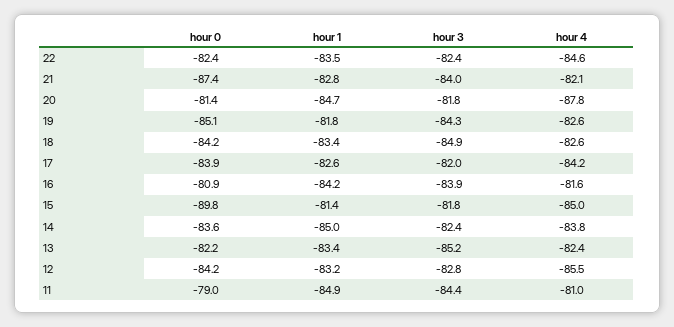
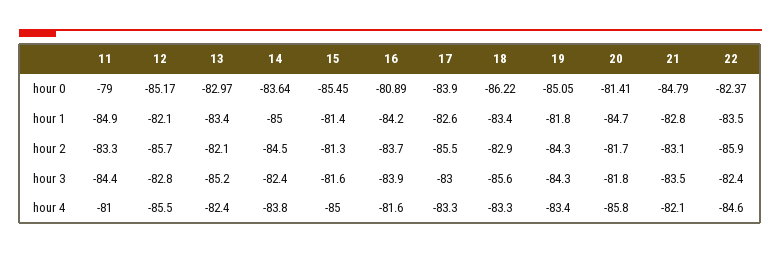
  {
    "hour 0": {
      "22": -82.37,
-     "21": -87.4,
+     "21": -84.79,
      "20": -81.41,
      "19": -85.05,
-     "18": -84.2,
+     "18": -86.22,
      "17": -83.9,
      "16": -80.89,
-     "15": -89.8,
+     "15": -85.45,
      "14": -83.64,
-     "13": -82.2,
+     "13": -82.97,
-     "12": -84.2,
+     "12": -85.17,
      "11": -79
    },
    "hour 1": {
      "22": -83.5,
      "21": -82.8,
      "20": -84.7,
      "19": -81.8,
      "18": -83.4,
      "17": -82.6,
      "16": -84.2,
      "15": -81.4,
      "14": -85,
      "13": -83.4,
-     "12": -83.2,
+     "12": -82.1,
      "11": -84.9
    },
    "hour 3": {
      "22": -82.4,
-     "21": -84,
+     "21": -83.5,
      "20": -81.8,
      "19": -84.3,
-     "18": -84.9,
+     "18": -85.6,
-     "17": -82,
+     "17": -83,
      "16": -83.9,
-     "15": -81.8,
+     "15": -81.6,
      "14": -82.4,
      "13": -85.2,
      "12": -82.8,
      "11": -84.4
    },
    "hour 4": {
      "22": -84.6,
      "21": -82.1,
-     "20": -87.8,
+     "20": -85.8,
-     "19": -82.6,
+     "19": -83.4,
-     "18": -82.6,
+     "18": -83.3,
-     "17": -84.2,
+     "17": -83.3,
      "16": -81.6,
      "15": -85,
      "14": -83.8,
      "13": -82.4,
      "12": -85.5,
      "11": -81
-   }
+   },
+   "hour 2": {
+     "11": -83.3,
+     "12": -85.7,
+     "13": -82.1,
+     "14": -84.5,
+     "15": -81.3,
+     "16": -83.7,
+     "17": -85.5,
+     "18": -82.9,
+     "19": -84.3,
+     "20": -81.7,
+     "21": -83.1,
+     "22": -85.9
+   }
  }

